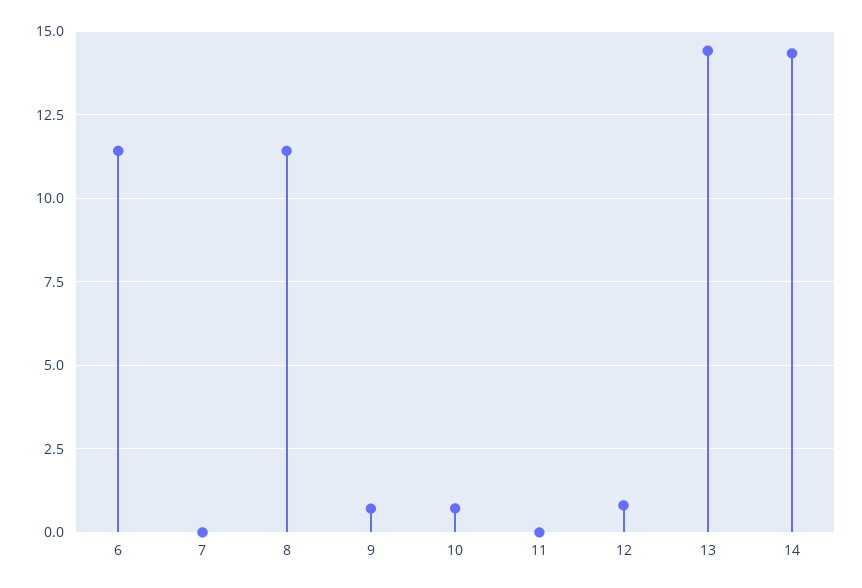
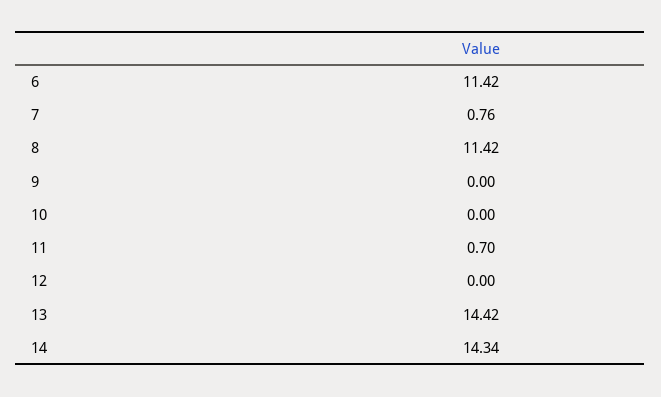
  {
    "6": 11.42,
-   "7": 0,
+   "7": 0.76,
    "8": 11.42,
-   "9": 0.75,
+   "9": 0,
-   "10": 0.75,
+   "10": 0,
-   "11": 0,
+   "11": 0.7,
-   "12": 0.75,
+   "12": 0,
    "13": 14.42,
    "14": 14.34
  }

